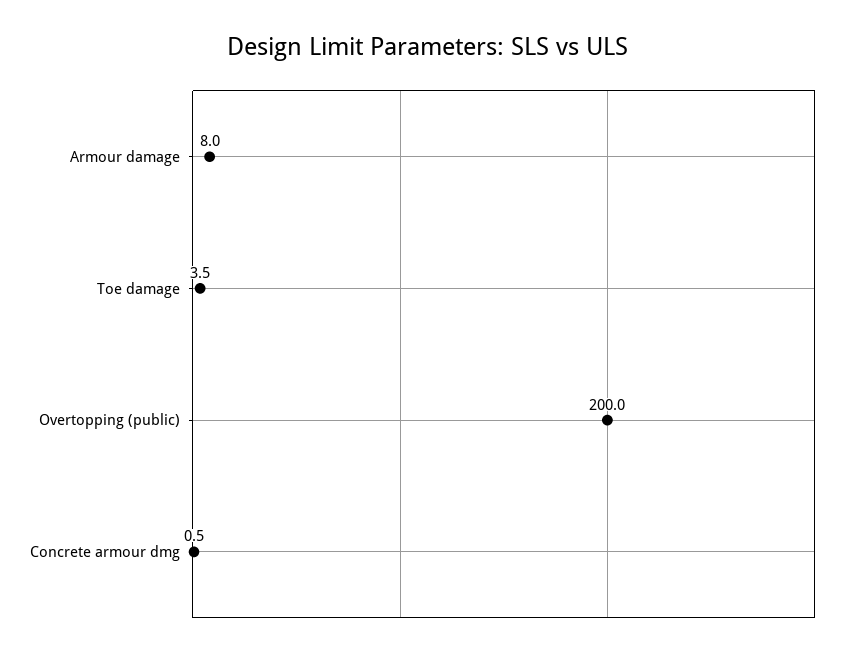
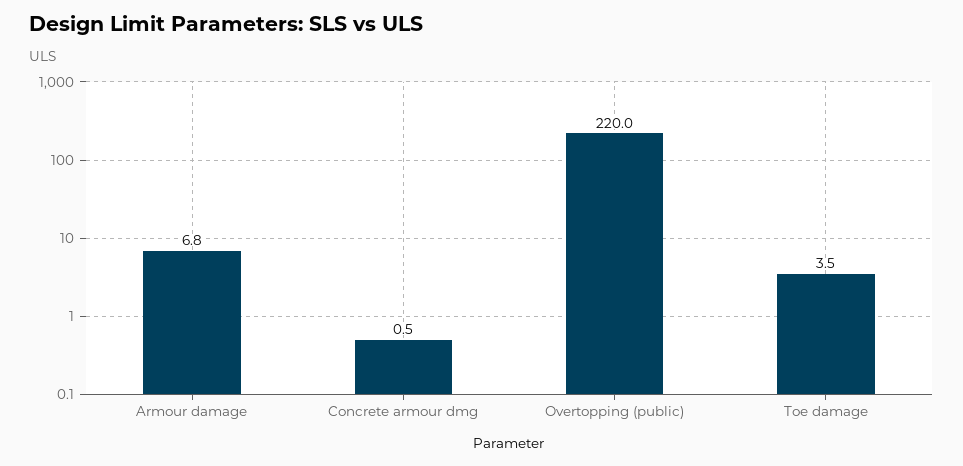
  {
-   "Armour damage": 8,
+   "Armour damage": 6.8,
    "Toe damage": 3.5,
-   "Overtopping (public)": 200,
+   "Overtopping (public)": 220,
    "Concrete armour dmg": 0.5
  }

